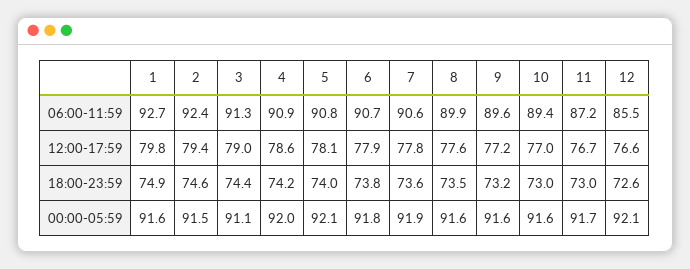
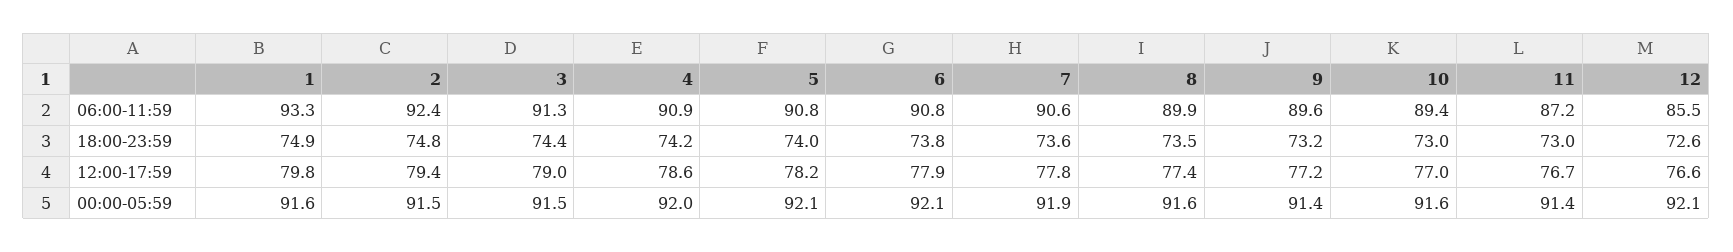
  {
    "1": {
-     "06:00-11:59": 92.7,
+     "06:00-11:59": 93.3,
      "12:00-17:59": 79.8,
      "18:00-23:59": 74.9,
      "00:00-05:59": 91.6
    },
    "2": {
      "06:00-11:59": 92.4,
      "12:00-17:59": 79.4,
-     "18:00-23:59": 74.6,
+     "18:00-23:59": 74.8,
      "00:00-05:59": 91.5
    },
    "3": {
      "06:00-11:59": 91.3,
      "12:00-17:59": 79,
      "18:00-23:59": 74.4,
-     "00:00-05:59": 91.1
+     "00:00-05:59": 91.5
    },
    "4": {
      "06:00-11:59": 90.9,
      "12:00-17:59": 78.6,
      "18:00-23:59": 74.2,
      "00:00-05:59": 92
    },
    "5": {
      "06:00-11:59": 90.8,
-     "12:00-17:59": 78.1,
+     "12:00-17:59": 78.2,
      "18:00-23:59": 74,
      "00:00-05:59": 92.1
    },
    "6": {
-     "06:00-11:59": 90.7,
+     "06:00-11:59": 90.8,
      "12:00-17:59": 77.9,
      "18:00-23:59": 73.8,
-     "00:00-05:59": 91.8
+     "00:00-05:59": 92.1
    },
    "7": {
      "06:00-11:59": 90.6,
      "12:00-17:59": 77.8,
      "18:00-23:59": 73.6,
      "00:00-05:59": 91.9
    },
    "8": {
      "06:00-11:59": 89.9,
-     "12:00-17:59": 77.6,
+     "12:00-17:59": 77.4,
      "18:00-23:59": 73.5,
      "00:00-05:59": 91.6
    },
    "9": {
      "06:00-11:59": 89.6,
      "12:00-17:59": 77.2,
      "18:00-23:59": 73.2,
-     "00:00-05:59": 91.6
+     "00:00-05:59": 91.4
    },
    "10": {
      "06:00-11:59": 89.4,
      "12:00-17:59": 77,
      "18:00-23:59": 73,
      "00:00-05:59": 91.6
    },
    "11": {
      "06:00-11:59": 87.2,
      "12:00-17:59": 76.7,
      "18:00-23:59": 73,
-     "00:00-05:59": 91.7
+     "00:00-05:59": 91.4
    },
    "12": {
      "06:00-11:59": 85.5,
      "12:00-17:59": 76.6,
      "18:00-23:59": 72.6,
      "00:00-05:59": 92.1
    }
  }

